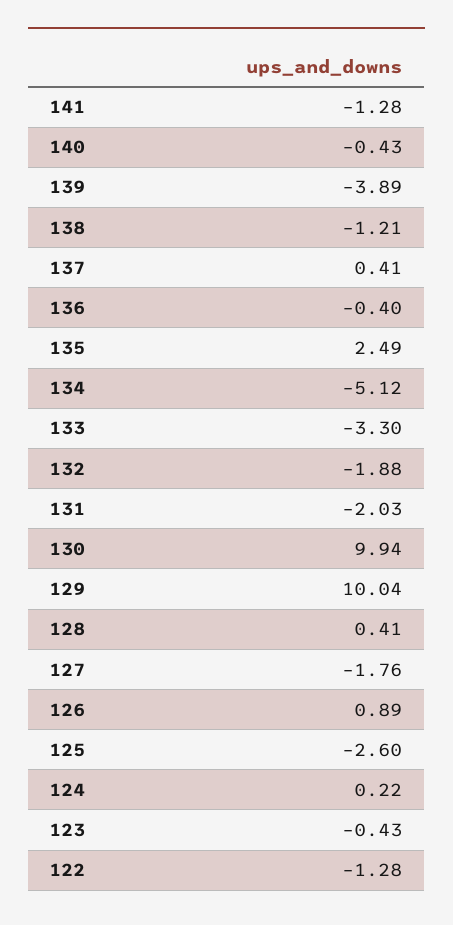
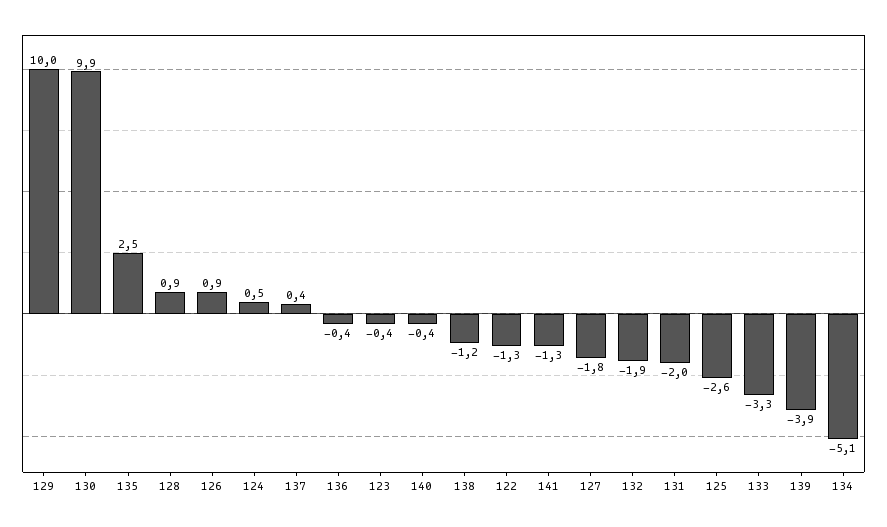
  {
    "141": -1.28,
    "140": -0.43,
    "139": -3.89,
    "138": -1.21,
    "137": 0.41,
    "136": -0.4,
    "135": 2.49,
    "134": -5.12,
    "133": -3.3,
    "132": -1.88,
    "131": -2.03,
    "130": 9.94,
    "129": 10.04,
-   "128": 0.41,
+   "128": 0.9,
    "127": -1.76,
    "126": 0.89,
    "125": -2.6,
-   "124": 0.22,
+   "124": 0.5,
    "123": -0.43,
    "122": -1.28
  }

